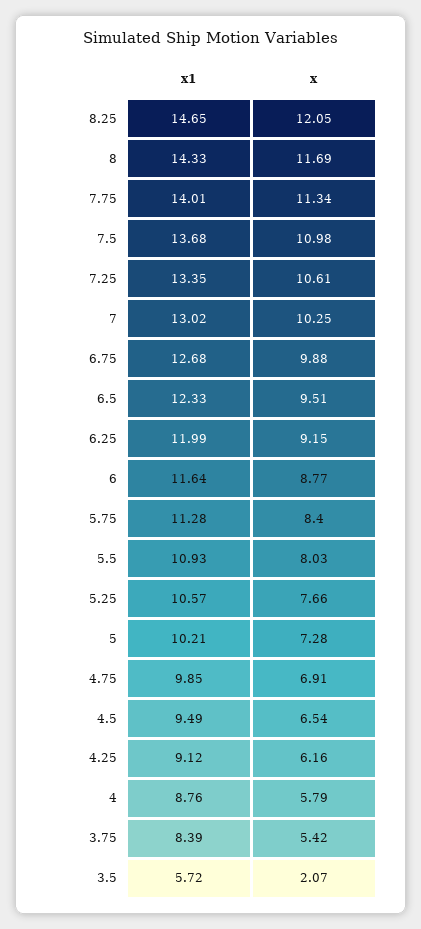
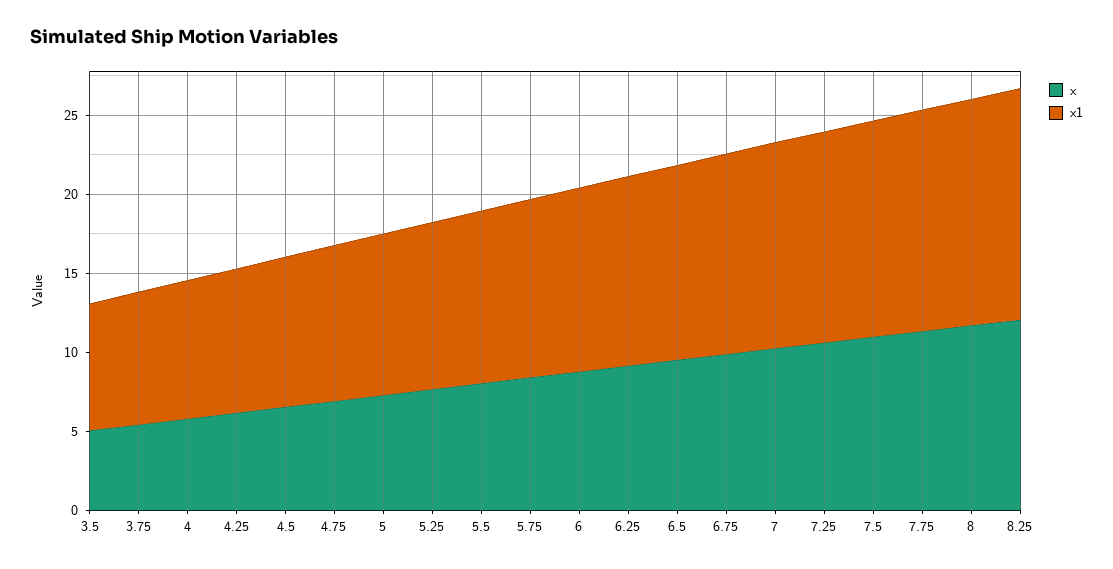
  {
    "x1": {
      "8.25": 14.65,
      "8": 14.33,
      "7.75": 14.01,
      "7.5": 13.68,
      "7.25": 13.35,
      "7": 13.02,
      "6.75": 12.68,
      "6.5": 12.33,
      "6.25": 11.99,
      "6": 11.64,
      "5.75": 11.28,
      "5.5": 10.93,
      "5.25": 10.57,
      "5": 10.21,
      "4.75": 9.85,
      "4.5": 9.49,
      "4.25": 9.12,
      "4": 8.76,
      "3.75": 8.39,
-     "3.5": 5.72
+     "3.5": 8
    },
    "x": {
      "8.25": 12.05,
      "8": 11.69,
      "7.75": 11.34,
      "7.5": 10.98,
      "7.25": 10.61,
      "7": 10.25,
      "6.75": 9.88,
      "6.5": 9.51,
      "6.25": 9.15,
      "6": 8.77,
      "5.75": 8.4,
      "5.5": 8.03,
      "5.25": 7.66,
      "5": 7.28,
      "4.75": 6.91,
      "4.5": 6.54,
      "4.25": 6.16,
      "4": 5.79,
      "3.75": 5.42,
-     "3.5": 2.07
+     "3.5": 5
    }
  }

